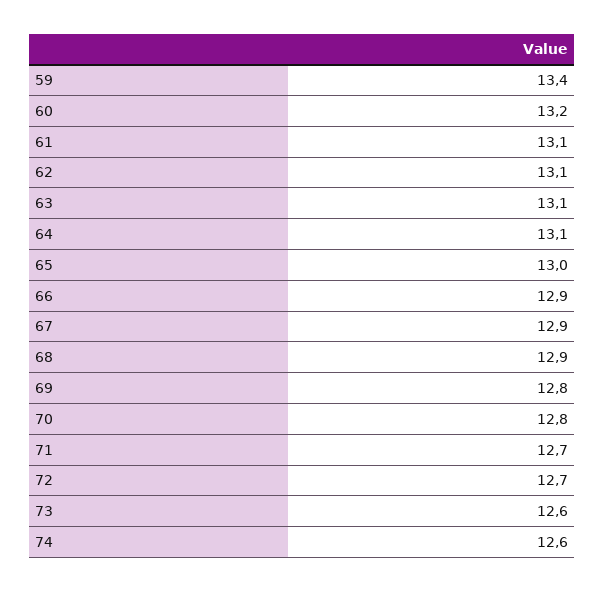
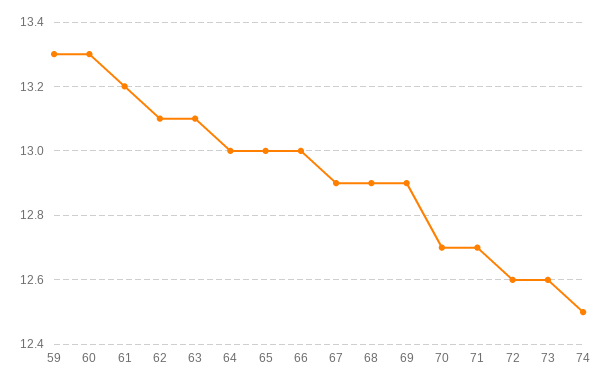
  {
-   "59": 13.4,
+   "59": 13.3,
-   "60": 13.2,
+   "60": 13.3,
-   "61": 13.1,
+   "61": 13.2,
    "62": 13.1,
    "63": 13.1,
-   "64": 13.1,
+   "64": 13,
    "65": 13,
-   "66": 12.9,
+   "66": 13,
    "67": 12.9,
    "68": 12.9,
-   "69": 12.8,
+   "69": 12.9,
-   "70": 12.8,
+   "70": 12.7,
    "71": 12.7,
-   "72": 12.7,
+   "72": 12.6,
    "73": 12.6,
-   "74": 12.6
+   "74": 12.5
  }

